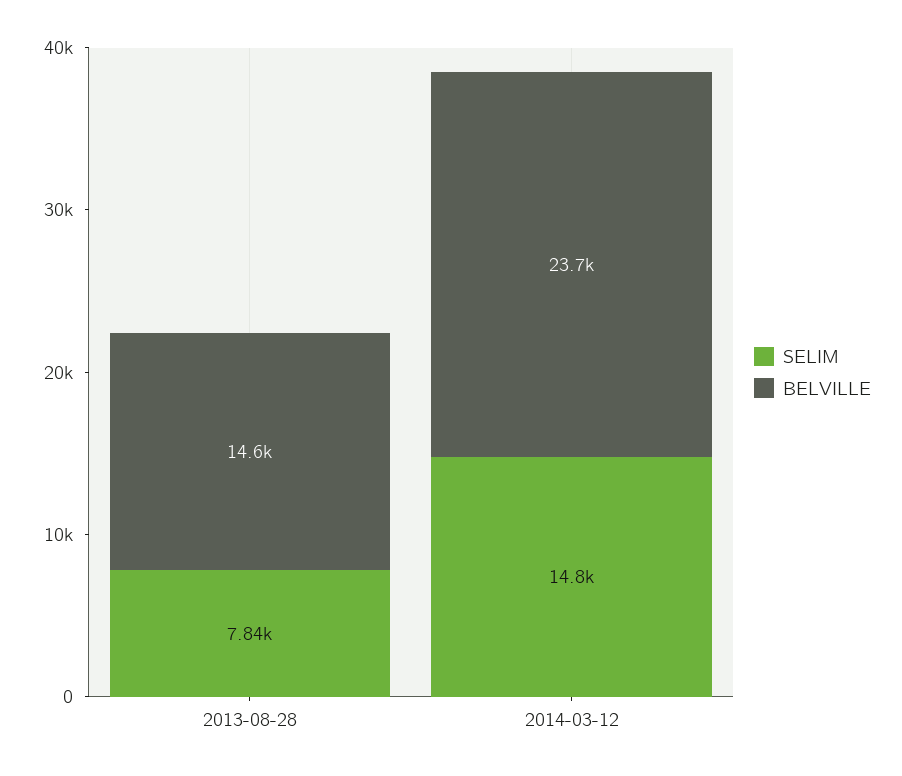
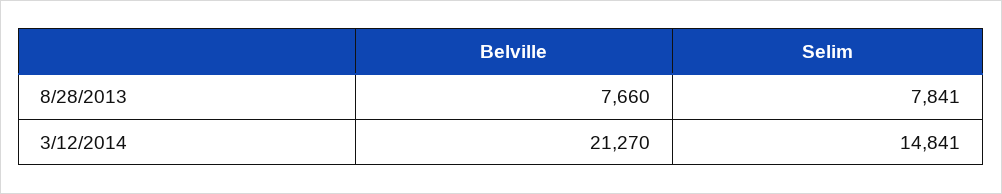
  {
    "SELIM": {
      "2013-08-28": 7841,
      "2014-03-12": 14841
    },
    "BELVILLE": {
-     "2013-08-28": 14600,
+     "2013-08-28": 7660,
-     "2014-03-12": 23700
+     "2014-03-12": 21270
    }
  }

